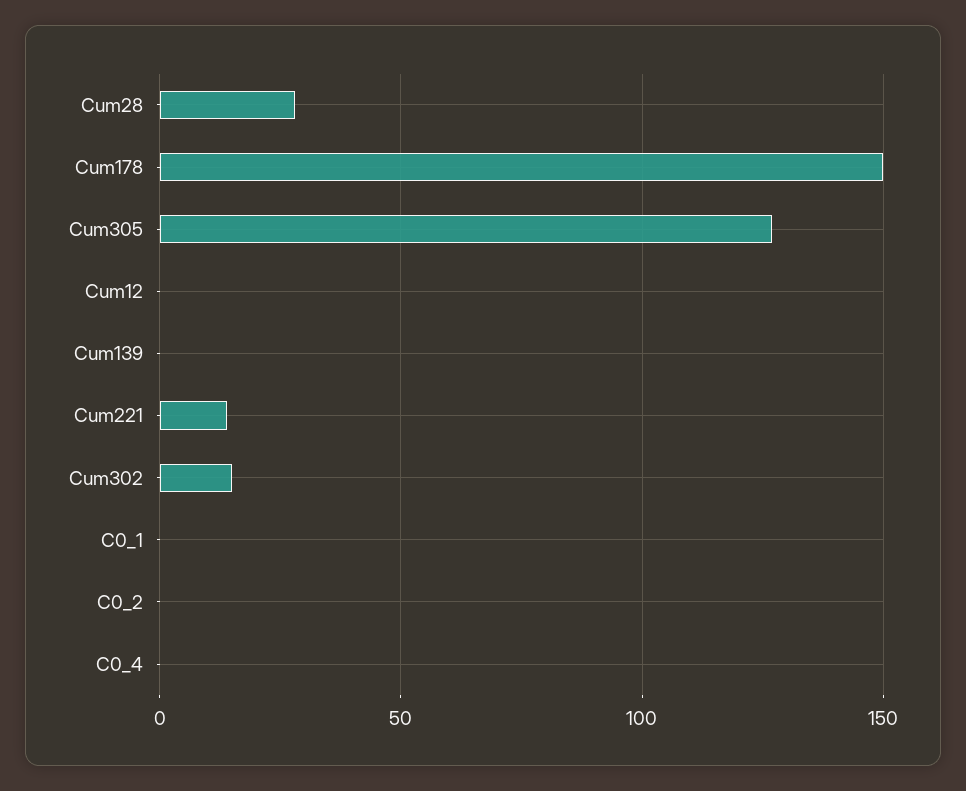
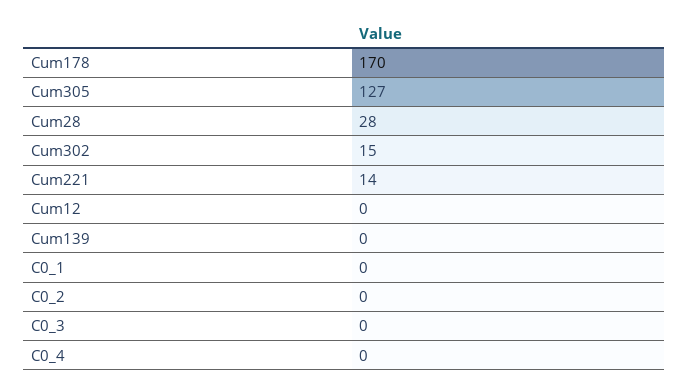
  {
    "Cum28": 28,
-   "Cum178": 150,
+   "Cum178": 170,
    "Cum305": 127,
    "Cum12": 0,
    "Cum139": 0,
    "Cum221": 14,
    "Cum302": 15,
    "C0_1": 0,
    "C0_2": 0,
-   "C0_4": 0
+   "C0_4": 0,
+   "C0_3": 0
  }

